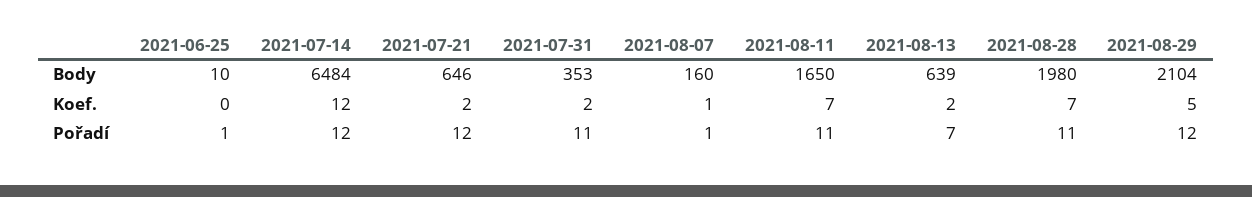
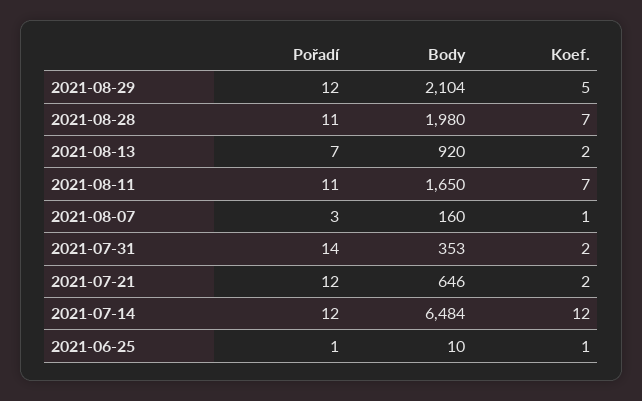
  {
    "2021-06-25": {
      "Body": 10,
-     "Koef.": 0,
+     "Koef.": 1,
      "Pořadí": 1
    },
    "2021-07-14": {
      "Body": 6484,
      "Koef.": 12,
      "Pořadí": 12
    },
    "2021-07-21": {
      "Body": 646,
      "Koef.": 2,
      "Pořadí": 12
    },
    "2021-07-31": {
      "Body": 353,
      "Koef.": 2,
-     "Pořadí": 11
+     "Pořadí": 14
    },
    "2021-08-07": {
      "Body": 160,
      "Koef.": 1,
-     "Pořadí": 1
+     "Pořadí": 3
    },
    "2021-08-11": {
      "Body": 1650,
      "Koef.": 7,
      "Pořadí": 11
    },
    "2021-08-13": {
-     "Body": 639,
+     "Body": 920,
      "Koef.": 2,
      "Pořadí": 7
    },
    "2021-08-28": {
      "Body": 1980,
      "Koef.": 7,
      "Pořadí": 11
    },
    "2021-08-29": {
      "Body": 2104,
      "Koef.": 5,
      "Pořadí": 12
    }
  }

